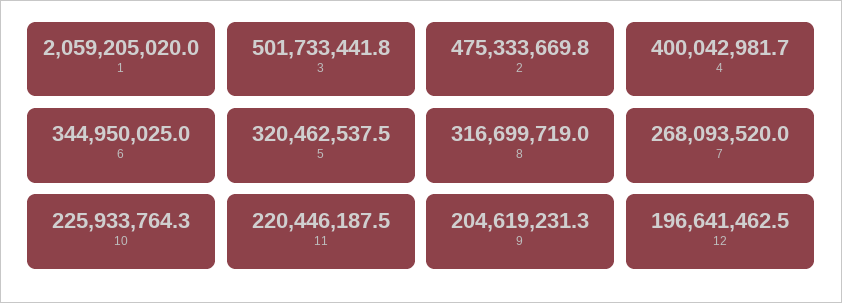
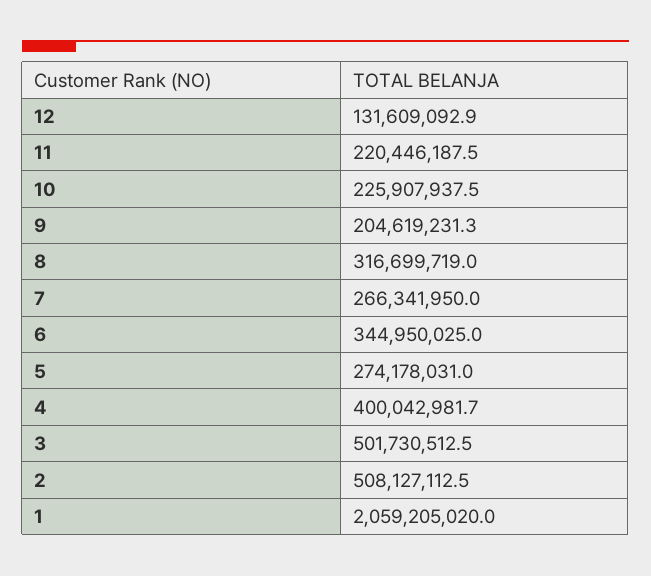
  {
    "1": 2059205020,
-   "3": 501733441.8,
+   "3": 501730512.5,
-   "2": 475333669.8,
+   "2": 508127112.5,
    "4": 400042981.7,
    "6": 344950025,
-   "5": 320462537.5,
+   "5": 274178031,
    "8": 316699719,
-   "7": 268093520,
+   "7": 266341950,
-   "10": 225933764.3,
+   "10": 225907937.5,
    "11": 220446187.5,
    "9": 204619231.3,
-   "12": 196641462.5
+   "12": 131609092.9
  }

